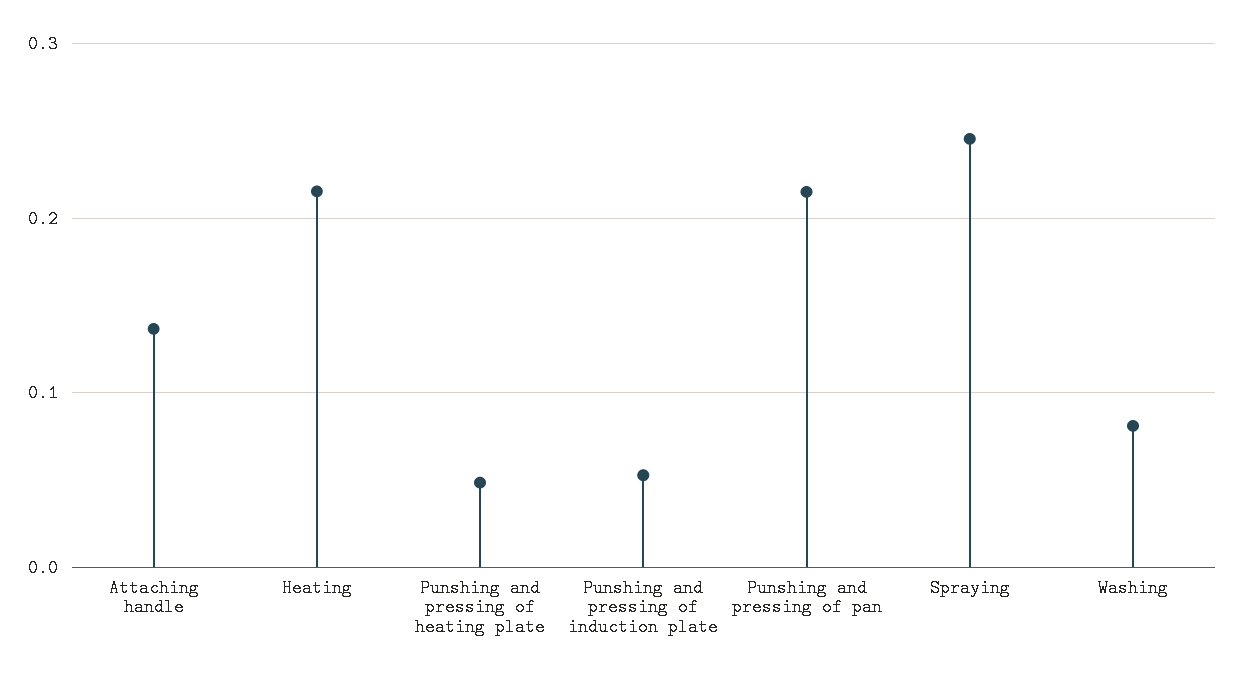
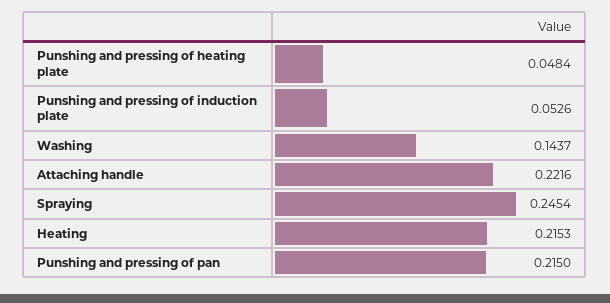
  {
-   "Attaching handle": 0.14,
+   "Attaching handle": 0.2216,
    "Heating": 0.2153,
    "Punshing and pressing of heating plate": 0.0484,
    "Punshing and pressing of induction plate": 0.0526,
    "Punshing and pressing of pan": 0.215,
    "Spraying": 0.2454,
-   "Washing": 0.08
+   "Washing": 0.1437
  }

